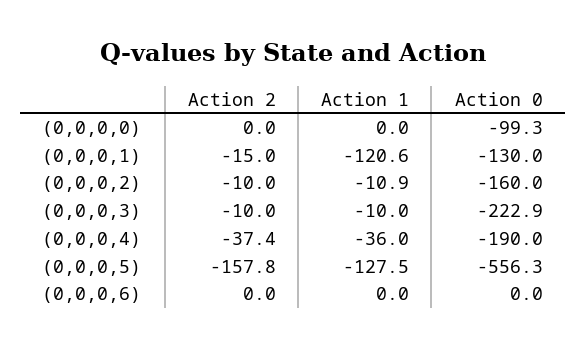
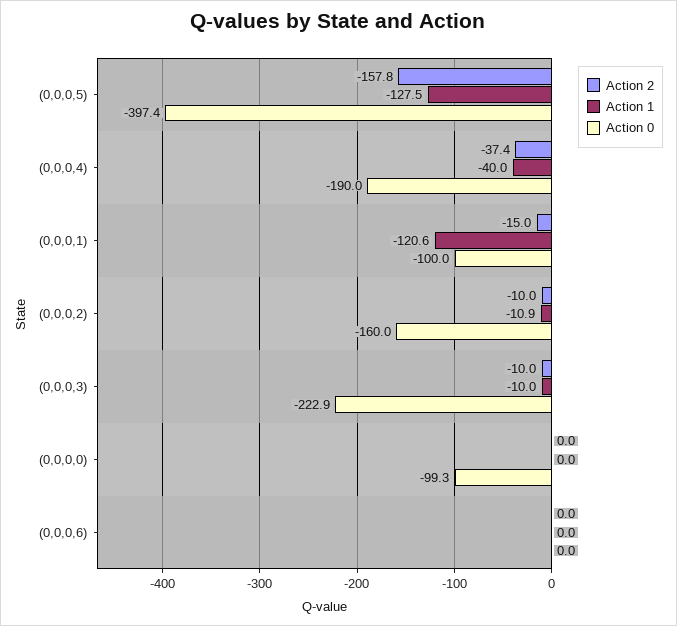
  {
    "Action 2": {
      "(0,0,0,0)": 0,
      "(0,0,0,1)": -15,
      "(0,0,0,2)": -10,
      "(0,0,0,3)": -10,
      "(0,0,0,4)": -37.4,
      "(0,0,0,5)": -157.8,
      "(0,0,0,6)": 0
    },
    "Action 1": {
      "(0,0,0,0)": 0,
      "(0,0,0,1)": -120.6,
      "(0,0,0,2)": -10.9,
      "(0,0,0,3)": -10,
-     "(0,0,0,4)": -36,
+     "(0,0,0,4)": -40,
      "(0,0,0,5)": -127.5,
      "(0,0,0,6)": 0
    },
    "Action 0": {
      "(0,0,0,0)": -99.3,
-     "(0,0,0,1)": -130,
+     "(0,0,0,1)": -100,
      "(0,0,0,2)": -160,
      "(0,0,0,3)": -222.9,
      "(0,0,0,4)": -190,
-     "(0,0,0,5)": -556.3,
+     "(0,0,0,5)": -397.4,
      "(0,0,0,6)": 0
    }
  }

